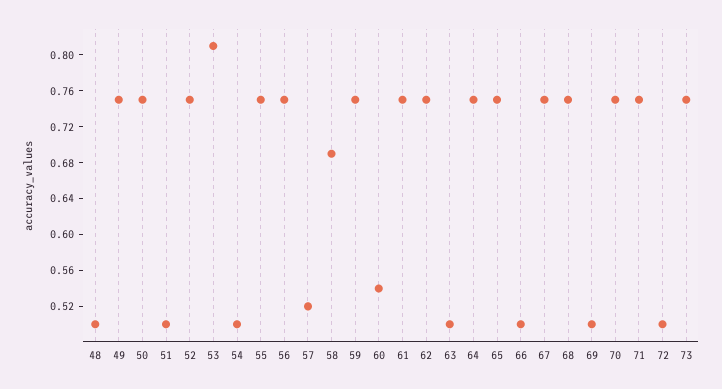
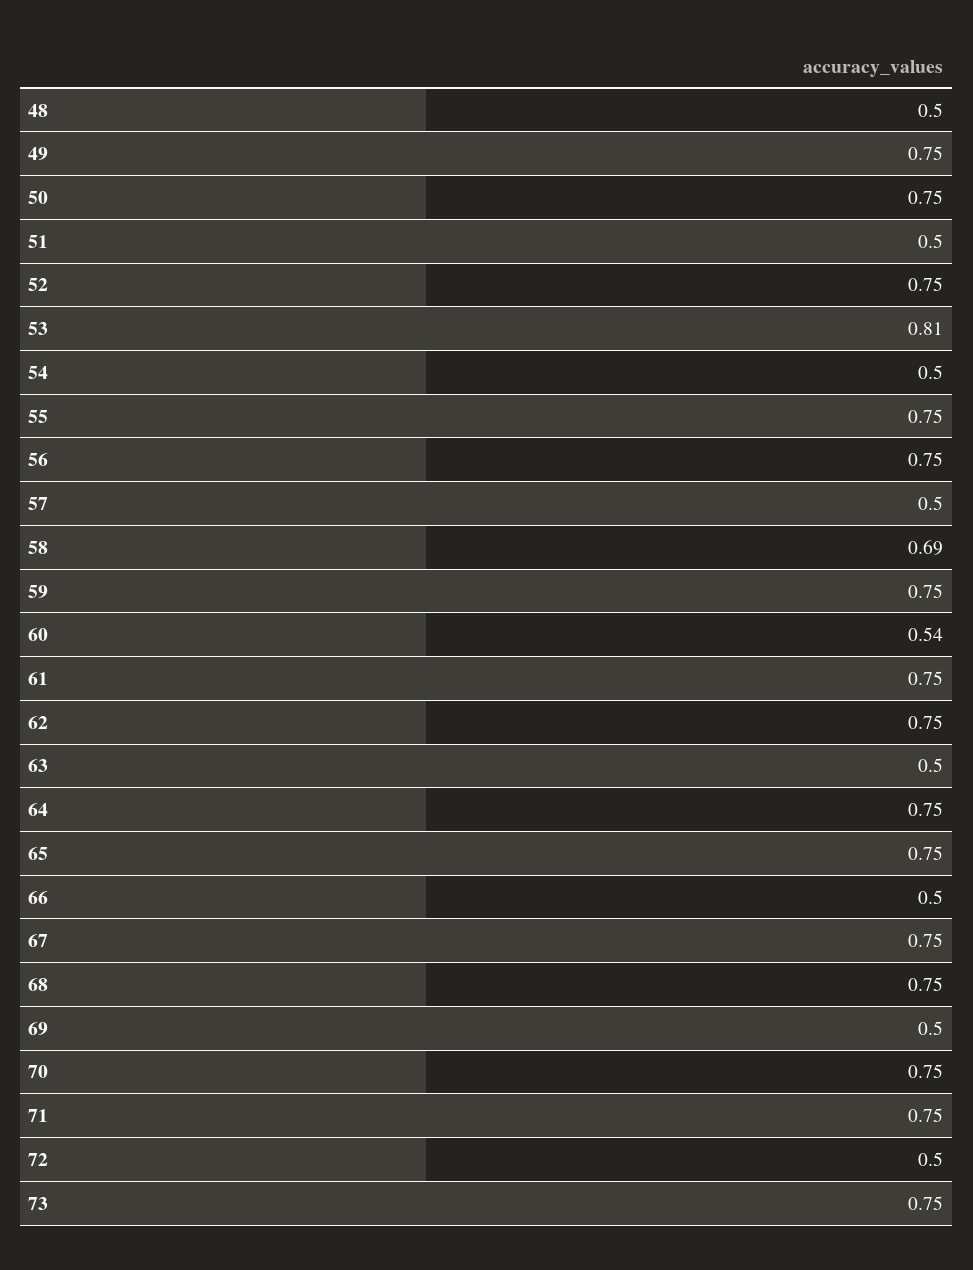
  {
    "48": 0.5,
    "49": 0.75,
    "50": 0.75,
    "51": 0.5,
    "52": 0.75,
    "53": 0.81,
    "54": 0.5,
    "55": 0.75,
    "56": 0.75,
-   "57": 0.52,
+   "57": 0.5,
    "58": 0.69,
    "59": 0.75,
    "60": 0.54,
    "61": 0.75,
    "62": 0.75,
    "63": 0.5,
    "64": 0.75,
    "65": 0.75,
    "66": 0.5,
    "67": 0.75,
    "68": 0.75,
    "69": 0.5,
    "70": 0.75,
    "71": 0.75,
    "72": 0.5,
    "73": 0.75
  }

